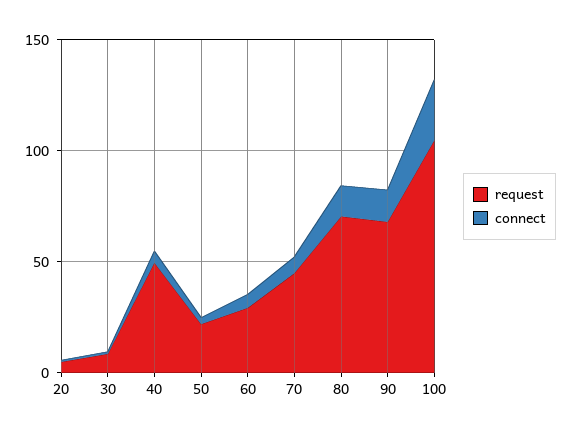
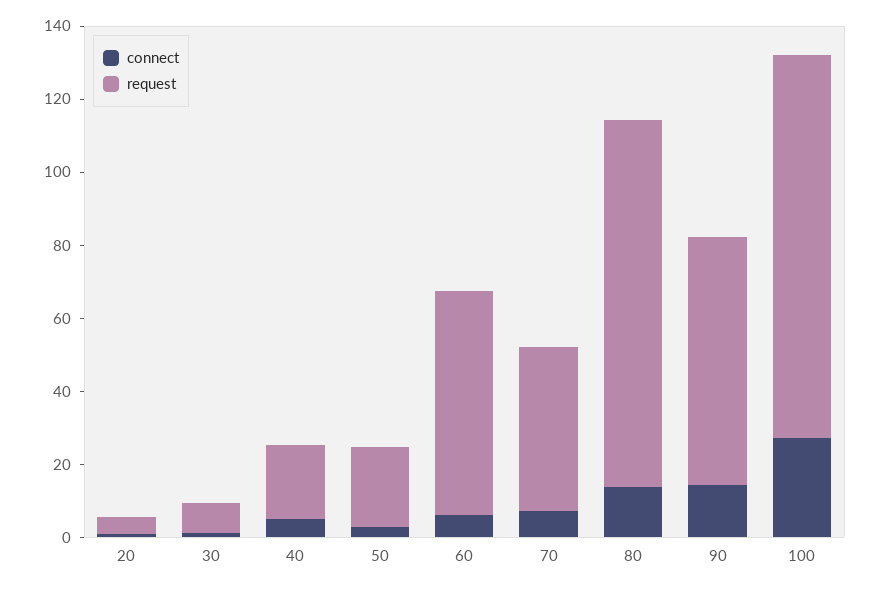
  {
    "request": {
      "20": 5,
      "30": 10,
-     "40": 50,
+     "40": 20,
      "50": 20,
-     "60": 30,
+     "60": 60,
      "70": 45,
-     "80": 70,
+     "80": 100,
      "90": 70,
      "100": 105
    },
    "connect": {
      "20": 0,
      "30": 0,
      "40": 5,
      "50": 5,
      "60": 5,
      "70": 5,
      "80": 15,
      "90": 15,
      "100": 25
    }
  }

